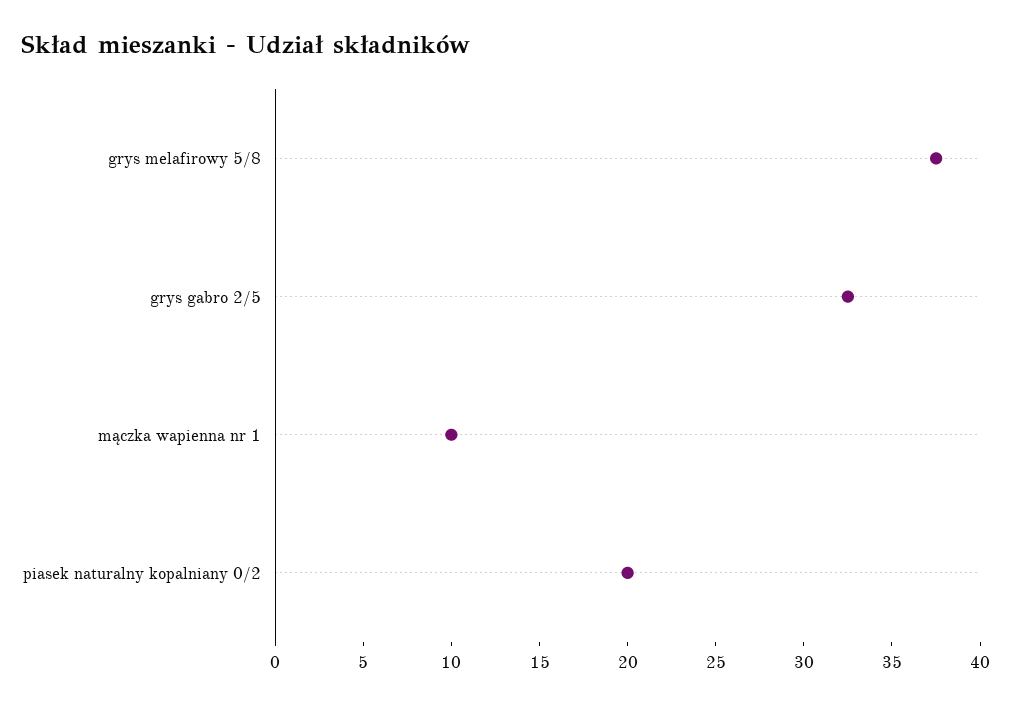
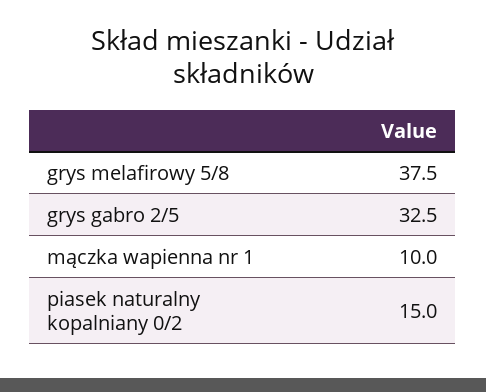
  {
    "grys melafirowy 5/8": 37.5,
    "grys gabro 2/5": 32.5,
    "mączka wapienna nr 1": 10,
-   "piasek naturalny kopalniany 0/2": 20
+   "piasek naturalny kopalniany 0/2": 15
  }

